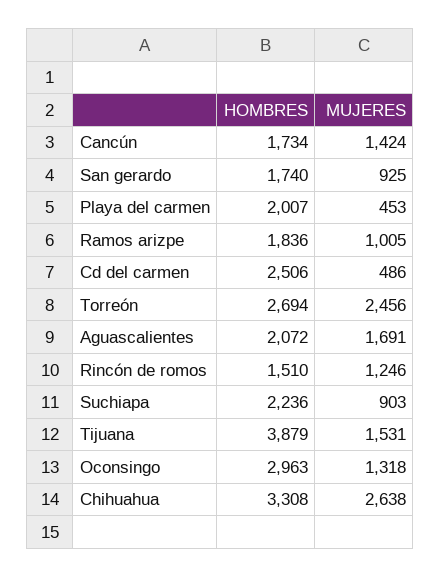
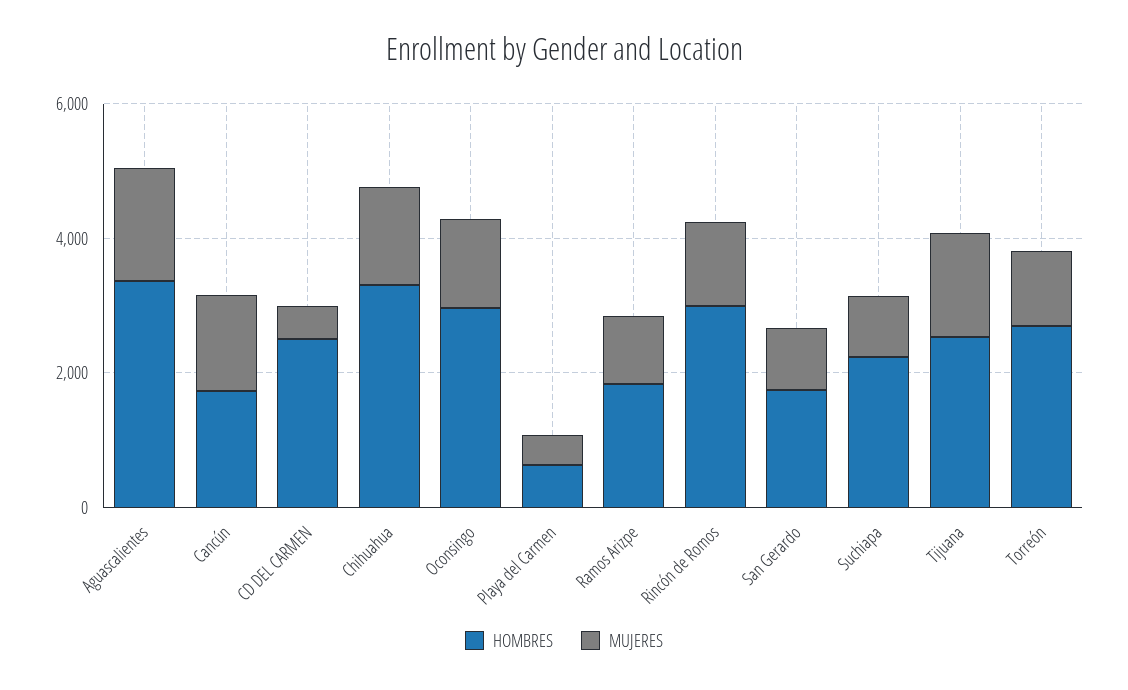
  {
    "HOMBRES": {
      "Cancún": 1734,
      "San gerardo": 1740,
-     "Playa del carmen": 2007,
+     "Playa del carmen": 500,
      "Ramos arizpe": 1836,
      "Cd del carmen": 2506,
      "Torreón": 2694,
-     "Aguascalientes": 2072,
+     "Aguascalientes": 3500,
-     "Rincón de romos": 1510,
+     "Rincón de romos": 3000,
      "Suchiapa": 2236,
-     "Tijuana": 3879,
+     "Tijuana": 2500,
      "Oconsingo": 2963,
      "Chihuahua": 3308
    },
    "MUJERES": {
      "Cancún": 1424,
      "San gerardo": 925,
      "Playa del carmen": 453,
      "Ramos arizpe": 1005,
      "Cd del carmen": 486,
-     "Torreón": 2456,
+     "Torreón": 1000,
      "Aguascalientes": 1691,
      "Rincón de romos": 1246,
      "Suchiapa": 903,
      "Tijuana": 1531,
      "Oconsingo": 1318,
-     "Chihuahua": 2638
+     "Chihuahua": 1500
    }
  }

